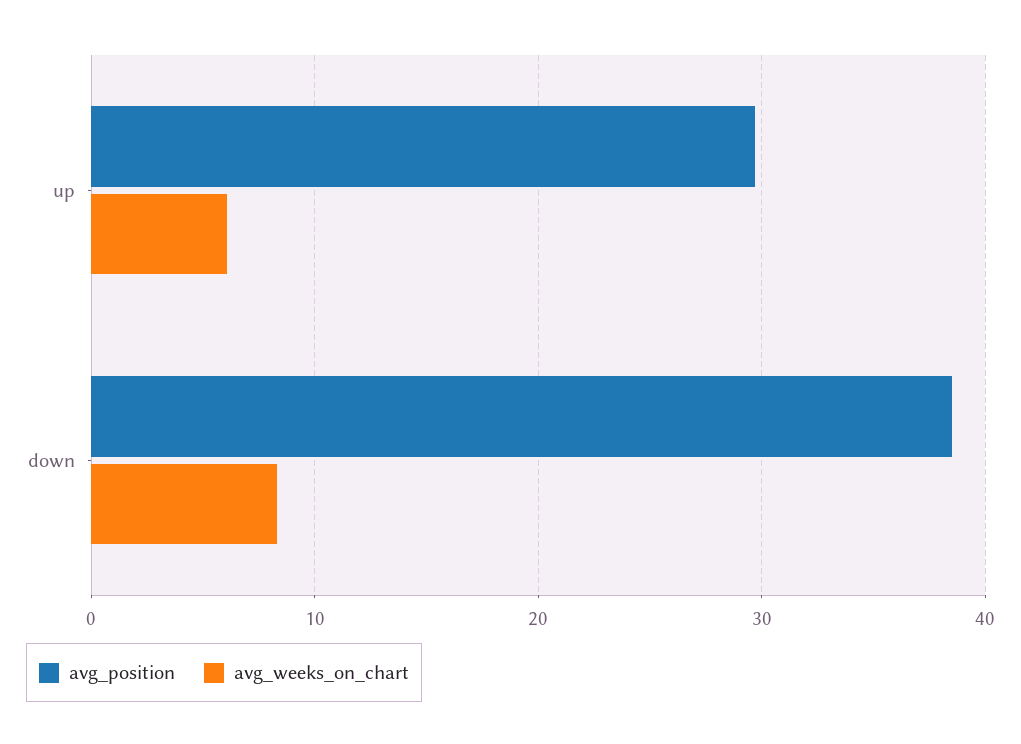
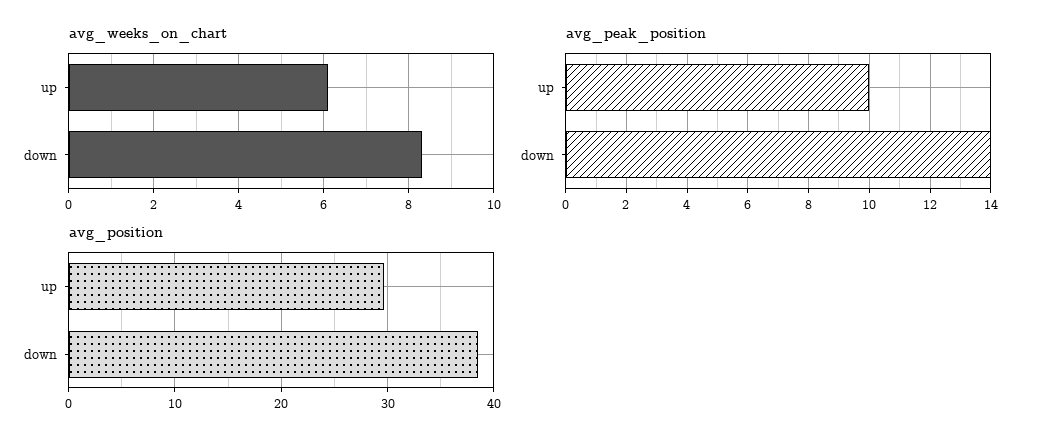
  {
    "avg_position": {
      "up": 30,
      "down": 39
    },
    "avg_weeks_on_chart": {
      "up": 6,
      "down": 8.5
-   }
+   },
+   "avg_peak_position": {
+     "up": 10,
+     "down": 14
+   }
  }

